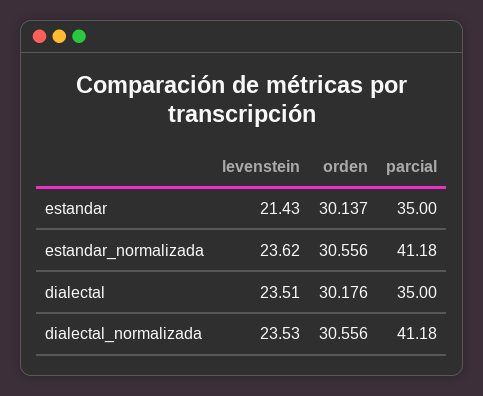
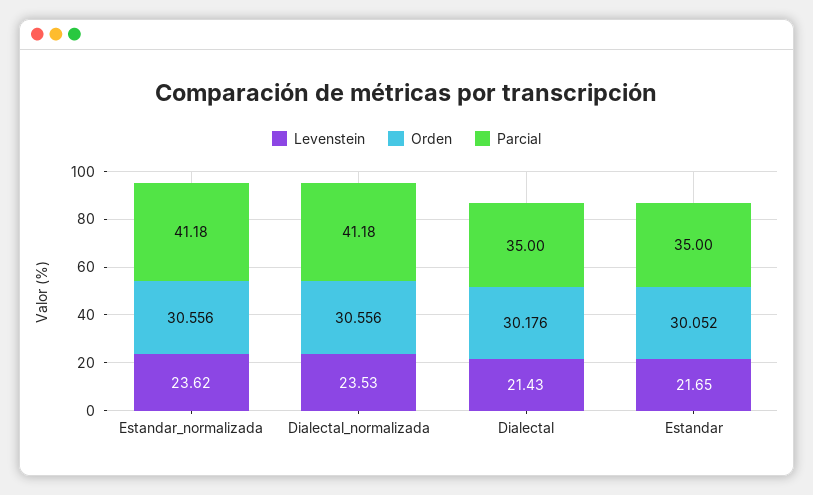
  {
    "levenstein": {
-     "estandar": 21.43,
+     "estandar": 21.65,
      "estandar_normalizada": 23.62,
-     "dialectal": 23.51,
+     "dialectal": 21.43,
      "dialectal_normalizada": 23.53
    },
    "orden": {
-     "estandar": 30.137,
+     "estandar": 30.052,
      "estandar_normalizada": 30.556,
      "dialectal": 30.176,
      "dialectal_normalizada": 30.556
    },
    "parcial": {
      "estandar": 35,
      "estandar_normalizada": 41.18,
      "dialectal": 35,
      "dialectal_normalizada": 41.18
    }
  }

